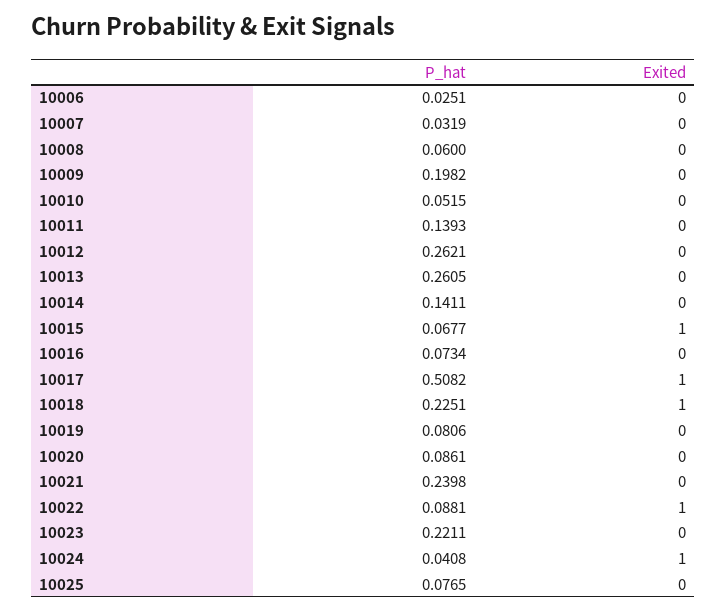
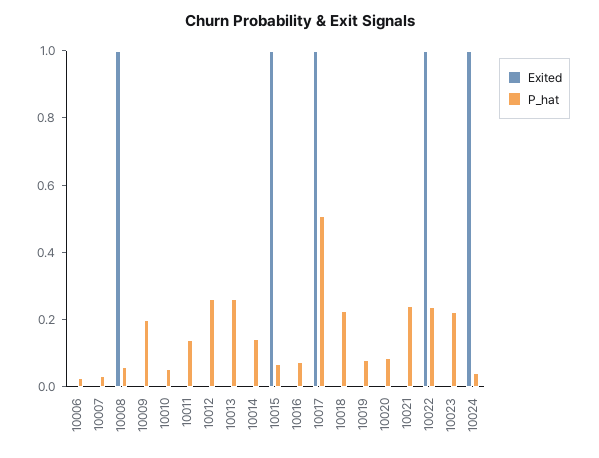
  {
    "P_hat": {
      "10006": 0.0251,
      "10007": 0.0319,
      "10008": 0.06,
      "10009": 0.1982,
      "10010": 0.0515,
      "10011": 0.1393,
      "10012": 0.2621,
      "10013": 0.2605,
      "10014": 0.1411,
      "10015": 0.0677,
      "10016": 0.0734,
      "10017": 0.5082,
      "10018": 0.2251,
      "10019": 0.0806,
      "10020": 0.0861,
      "10021": 0.2398,
-     "10022": 0.0881,
+     "10022": 0.25,
      "10023": 0.2211,
-     "10024": 0.0408,
+     "10024": 0.0408
-     "10025": 0.0765
    },
    "Exited": {
      "10006": 0,
      "10007": 0,
-     "10008": 0,
+     "10008": 1,
      "10009": 0,
      "10010": 0,
      "10011": 0,
      "10012": 0,
      "10013": 0,
      "10014": 0,
      "10015": 1,
      "10016": 0,
      "10017": 1,
-     "10018": 1,
+     "10018": 0,
      "10019": 0,
      "10020": 0,
      "10021": 0,
      "10022": 1,
      "10023": 0,
-     "10024": 1,
+     "10024": 1
-     "10025": 0
    }
  }

